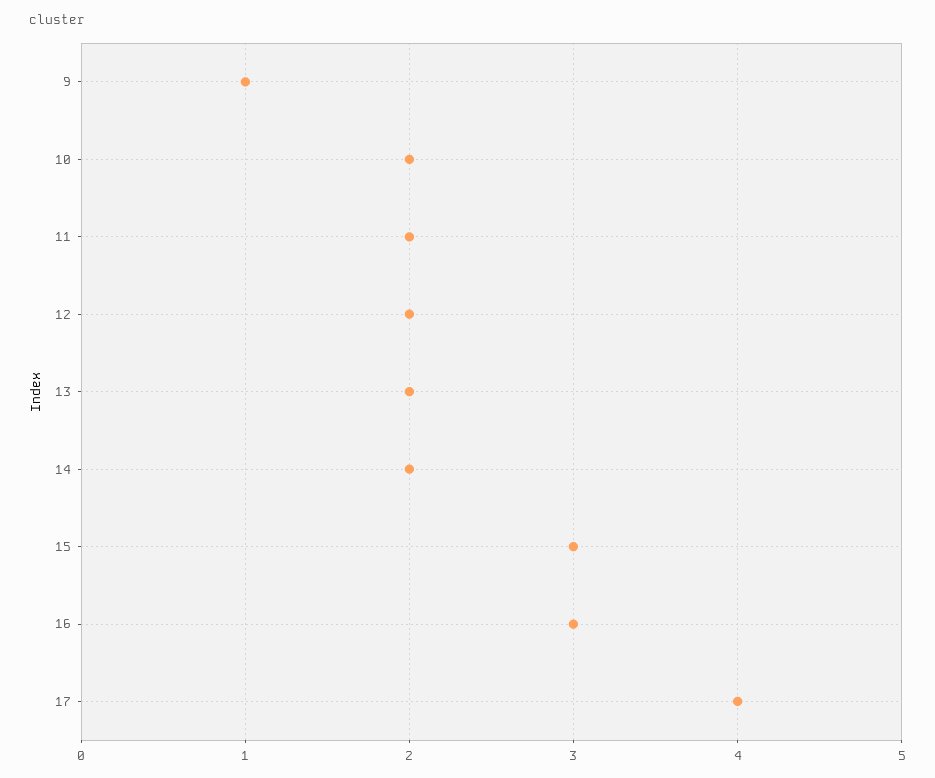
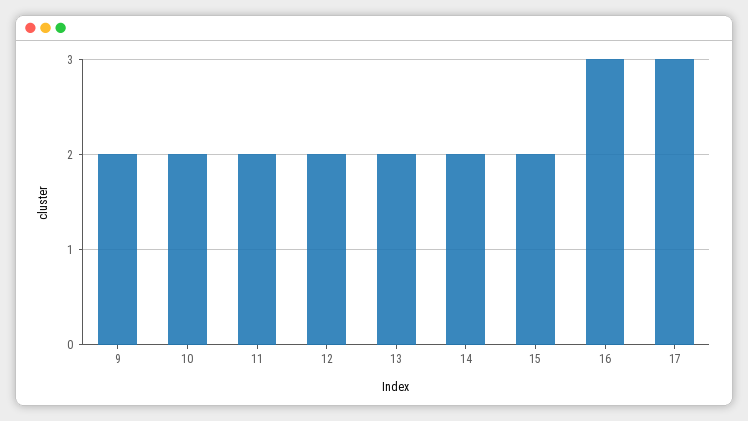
  {
-   "9": 1,
+   "9": 2,
    "10": 2,
    "11": 2,
    "12": 2,
    "13": 2,
    "14": 2,
-   "15": 3,
+   "15": 2,
    "16": 3,
-   "17": 4
+   "17": 3
  }

